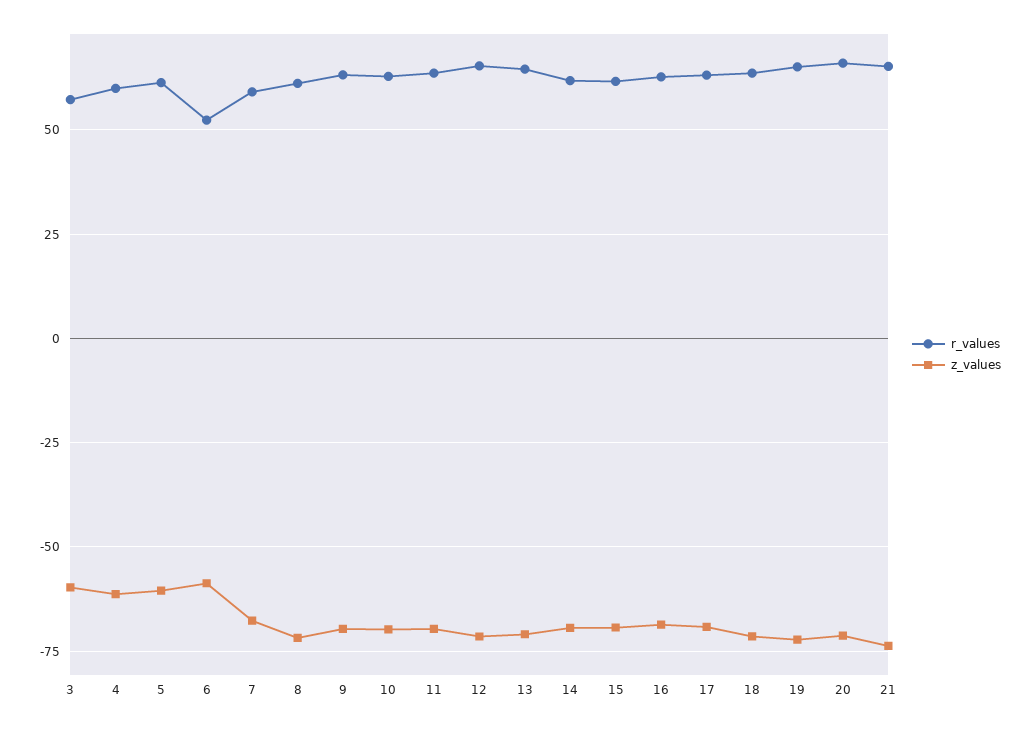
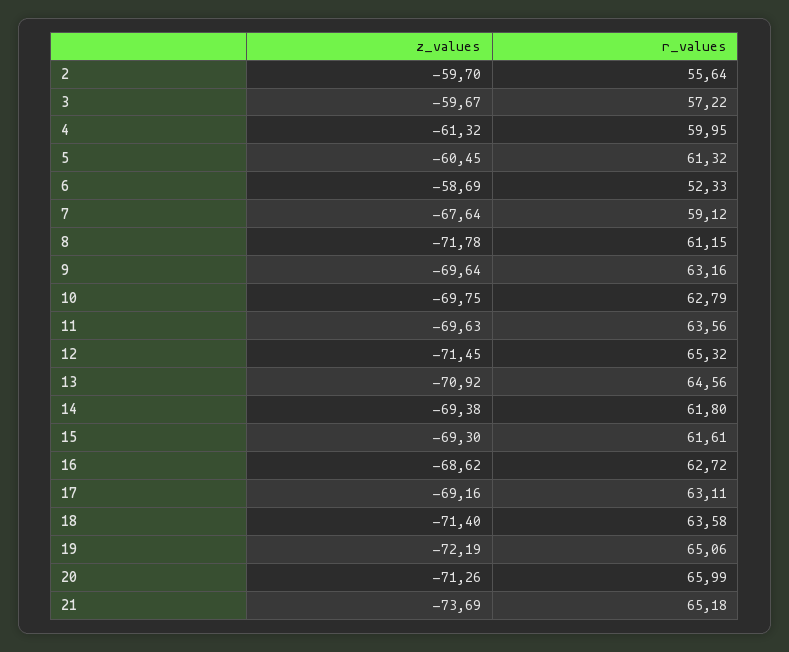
  {
    "r_values": {
      "3": 57.22,
      "4": 59.95,
      "5": 61.32,
      "6": 52.33,
      "7": 59.12,
      "8": 61.15,
      "9": 63.16,
      "10": 62.79,
      "11": 63.56,
      "12": 65.32,
      "13": 64.56,
      "14": 61.8,
      "15": 61.61,
      "16": 62.72,
      "17": 63.11,
      "18": 63.58,
      "19": 65.06,
      "20": 65.99,
-     "21": 65.18
+     "21": 65.18,
+     "2": 55.64
    },
    "z_values": {
      "3": -59.67,
      "4": -61.32,
      "5": -60.45,
      "6": -58.69,
      "7": -67.64,
      "8": -71.78,
      "9": -69.64,
      "10": -69.75,
      "11": -69.63,
      "12": -71.45,
      "13": -70.92,
      "14": -69.38,
      "15": -69.3,
      "16": -68.62,
      "17": -69.16,
      "18": -71.4,
      "19": -72.19,
      "20": -71.26,
-     "21": -73.69
+     "21": -73.69,
+     "2": -59.7
    }
  }

